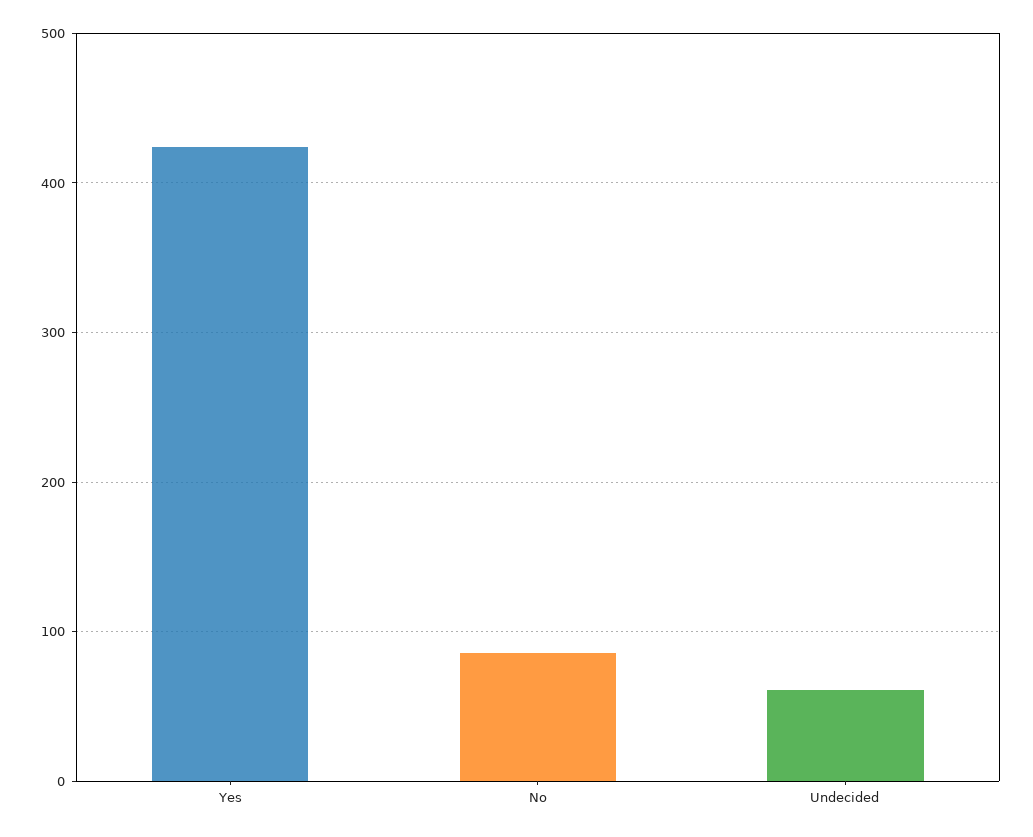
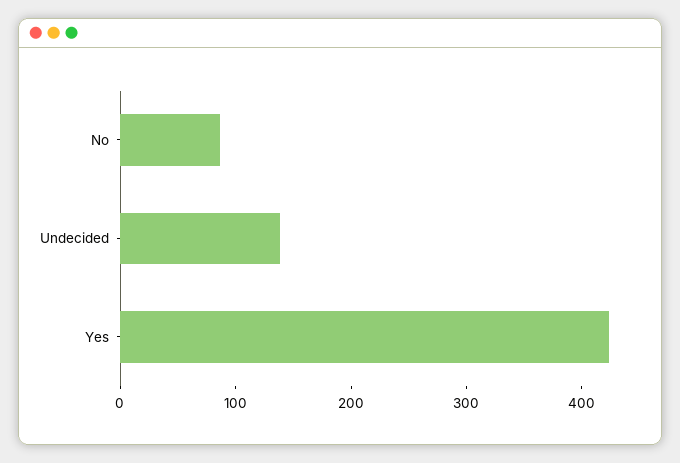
  {
    "Yes": 420,
    "No": 90,
-   "Undecided": 60
+   "Undecided": 140
  }

